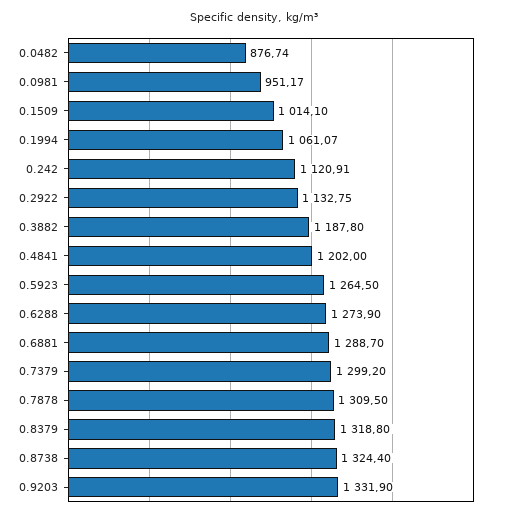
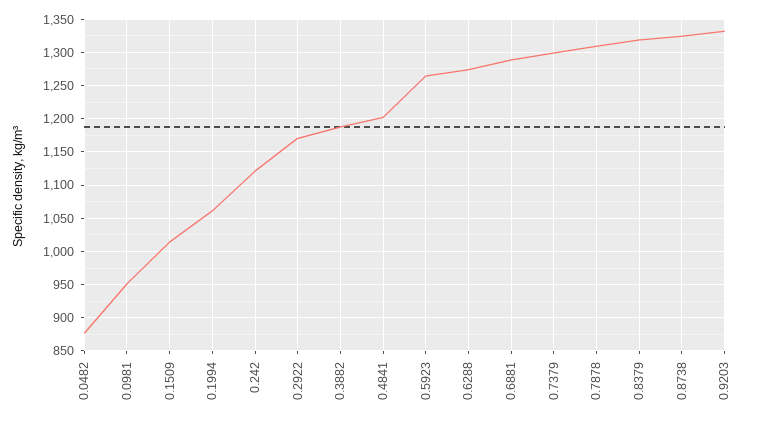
  {
    "0.0482": 876.74,
    "0.0981": 951.17,
    "0.1509": 1014.1,
    "0.1994": 1061.07,
    "0.242": 1120.91,
-   "0.2922": 1132.75,
+   "0.2922": 1170,
    "0.3882": 1187.8,
    "0.4841": 1202,
    "0.5923": 1264.5,
    "0.6288": 1273.9,
    "0.6881": 1288.7,
    "0.7379": 1299.2,
    "0.7878": 1309.5,
    "0.8379": 1318.8,
    "0.8738": 1324.4,
    "0.9203": 1331.9
  }

